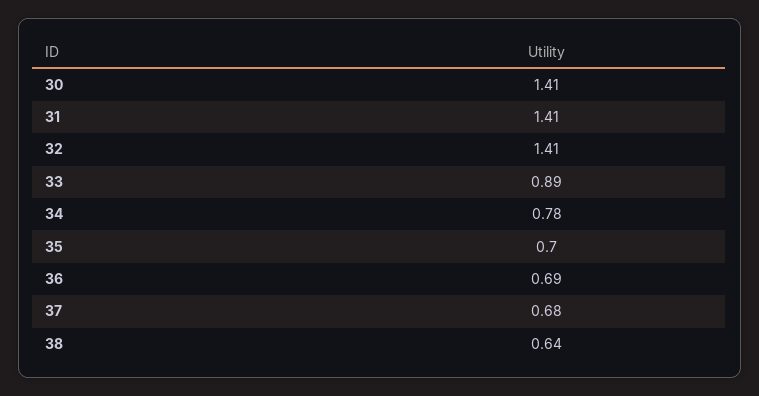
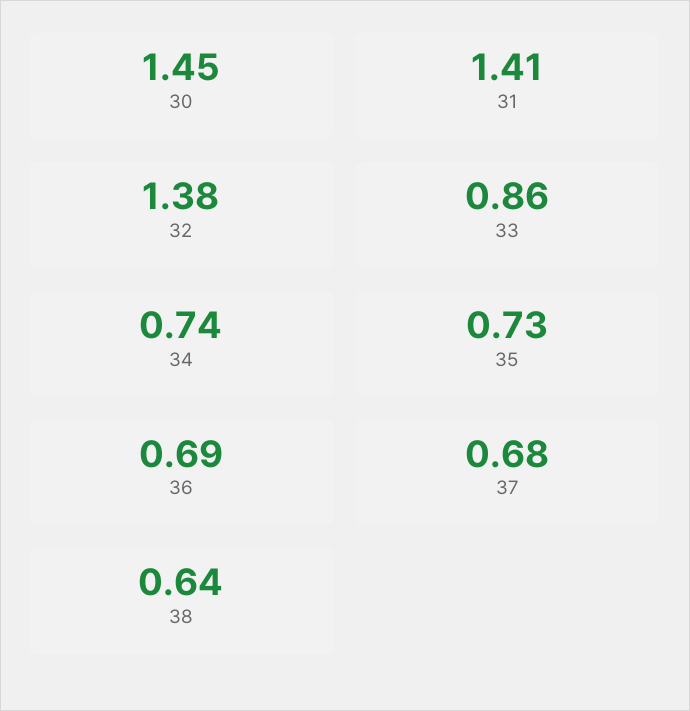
  {
-   "30": 1.41,
+   "30": 1.45,
    "31": 1.41,
-   "32": 1.41,
+   "32": 1.38,
-   "33": 0.89,
+   "33": 0.86,
-   "34": 0.78,
+   "34": 0.74,
-   "35": 0.7,
+   "35": 0.73,
    "36": 0.69,
    "37": 0.68,
    "38": 0.64
  }

